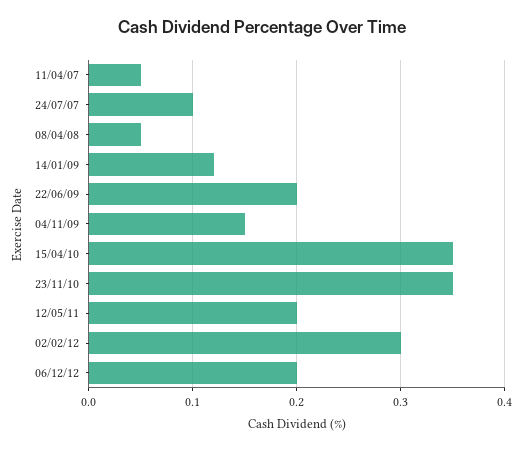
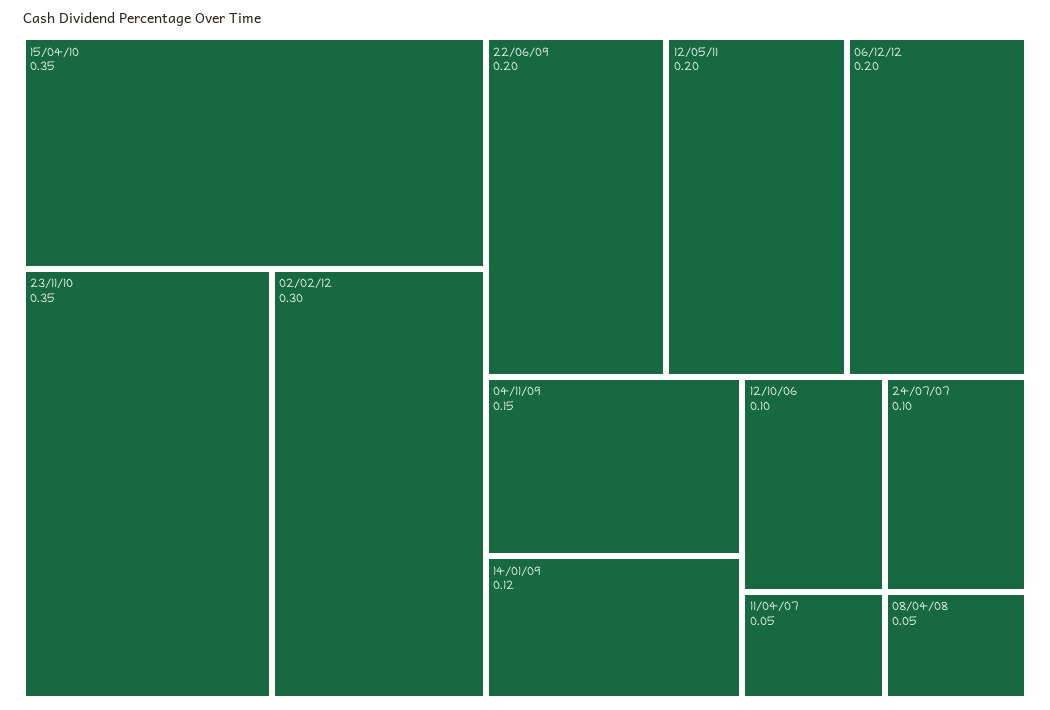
  {
    "11/04/07": 0.05,
    "24/07/07": 0.1,
    "08/04/08": 0.05,
    "14/01/09": 0.12,
    "22/06/09": 0.2,
    "04/11/09": 0.15,
    "15/04/10": 0.35,
    "23/11/10": 0.35,
    "12/05/11": 0.2,
    "02/02/12": 0.3,
-   "06/12/12": 0.2
+   "06/12/12": 0.2,
+   "12/10/06": 0.1
  }

